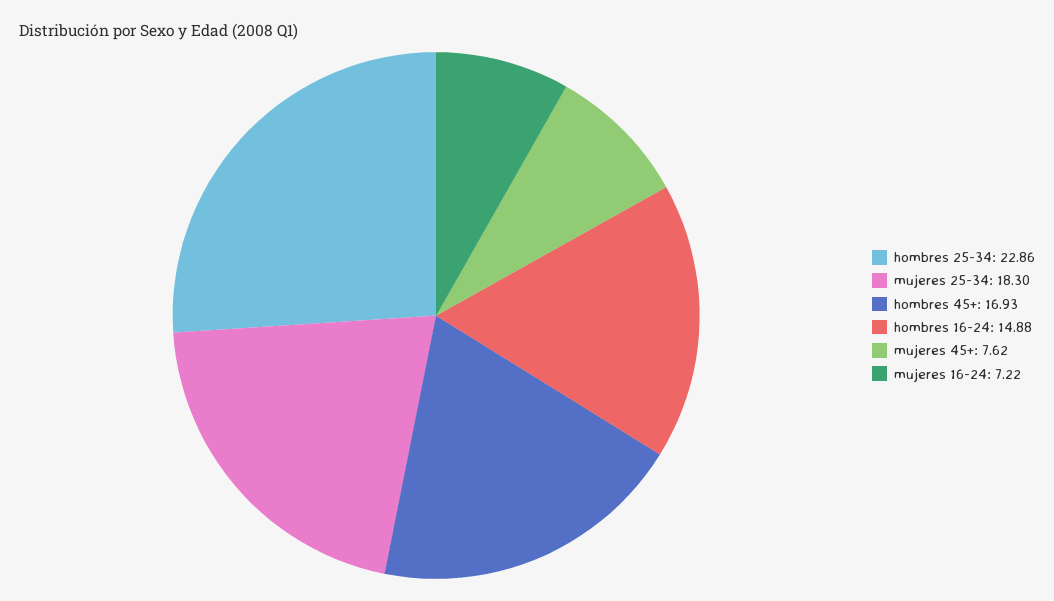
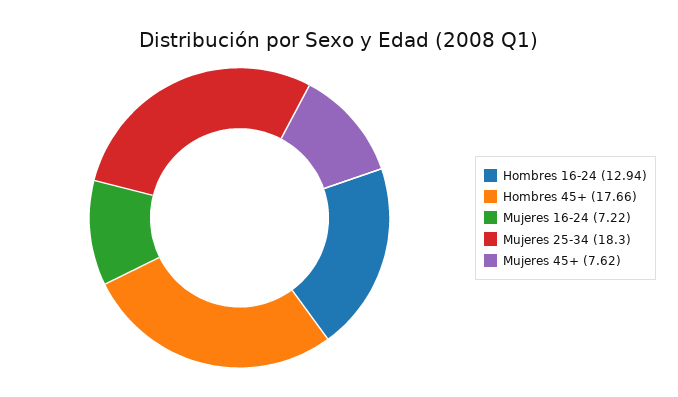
  {
-   "hombres 25-34": 22.86,
    "mujeres 25-34": 18.3,
-   "hombres 45+": 16.93,
+   "hombres 45+": 17.66,
-   "hombres 16-24": 14.88,
+   "hombres 16-24": 12.94,
    "mujeres 45+": 7.62,
    "mujeres 16-24": 7.22
  }

